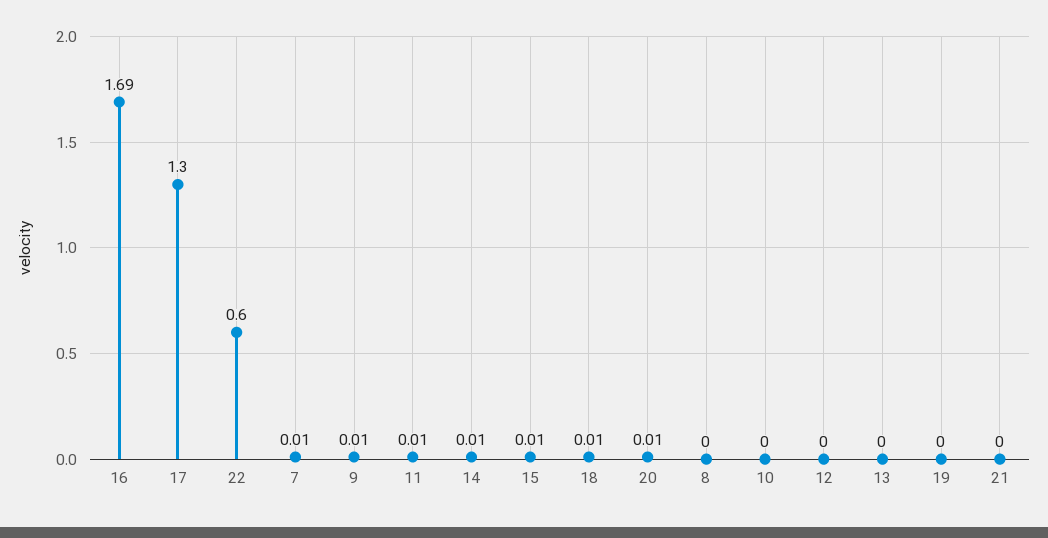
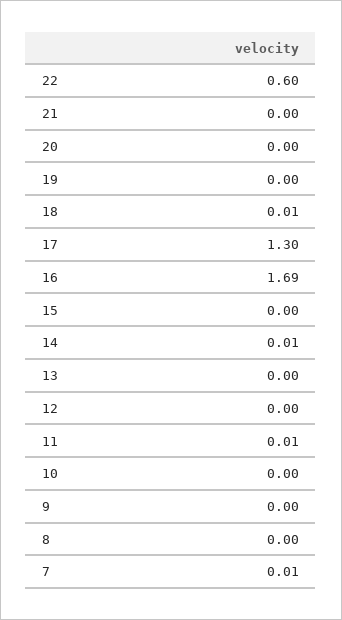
  {
    "16": 1.69,
    "17": 1.3,
    "22": 0.6,
    "7": 0.01,
-   "9": 0.01,
+   "9": 0,
    "11": 0.01,
    "14": 0.01,
-   "15": 0.01,
+   "15": 0,
    "18": 0.01,
-   "20": 0.01,
+   "20": 0,
    "8": 0,
    "10": 0,
    "12": 0,
    "13": 0,
    "19": 0,
    "21": 0
  }

